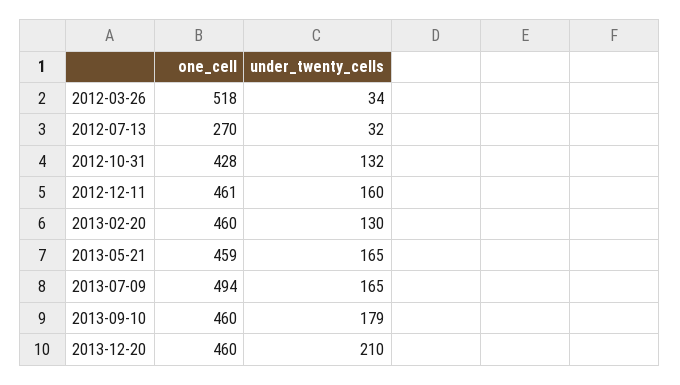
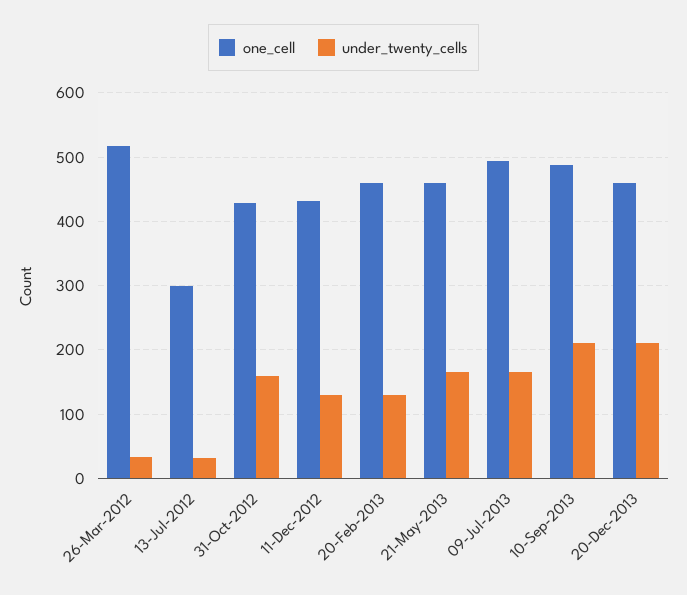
  {
    "one_cell": {
      "2012-03-26": 518,
-     "2012-07-13": 270,
+     "2012-07-13": 300,
      "2012-10-31": 428,
-     "2012-12-11": 461,
+     "2012-12-11": 430,
      "2013-02-20": 460,
      "2013-05-21": 459,
      "2013-07-09": 494,
-     "2013-09-10": 460,
+     "2013-09-10": 490,
      "2013-12-20": 460
    },
    "under_twenty_cells": {
      "2012-03-26": 34,
      "2012-07-13": 32,
-     "2012-10-31": 132,
+     "2012-10-31": 160,
-     "2012-12-11": 160,
+     "2012-12-11": 130,
      "2013-02-20": 130,
      "2013-05-21": 165,
      "2013-07-09": 165,
-     "2013-09-10": 179,
+     "2013-09-10": 210,
      "2013-12-20": 210
    }
  }

